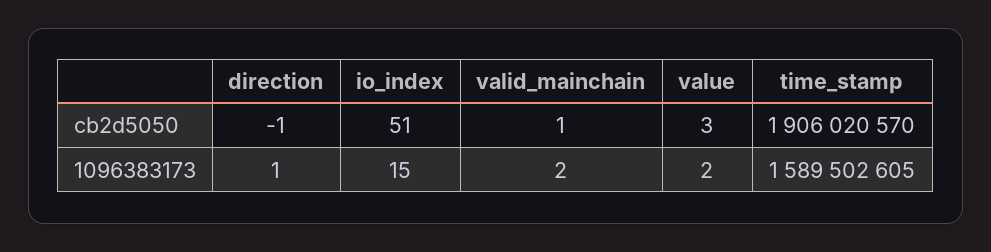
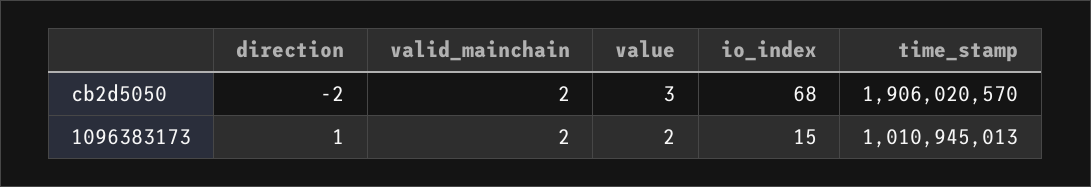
  {
    "direction": {
-     "cb2d5050": -1,
+     "cb2d5050": -2,
      "1096383173": 1
    },
    "io_index": {
-     "cb2d5050": 51,
+     "cb2d5050": 68,
      "1096383173": 15
    },
    "valid_mainchain": {
-     "cb2d5050": 1,
+     "cb2d5050": 2,
      "1096383173": 2
    },
    "value": {
      "cb2d5050": 3,
      "1096383173": 2
    },
    "time_stamp": {
      "cb2d5050": 1906020570,
-     "1096383173": 1589502605
+     "1096383173": 1010945013
    }
  }

